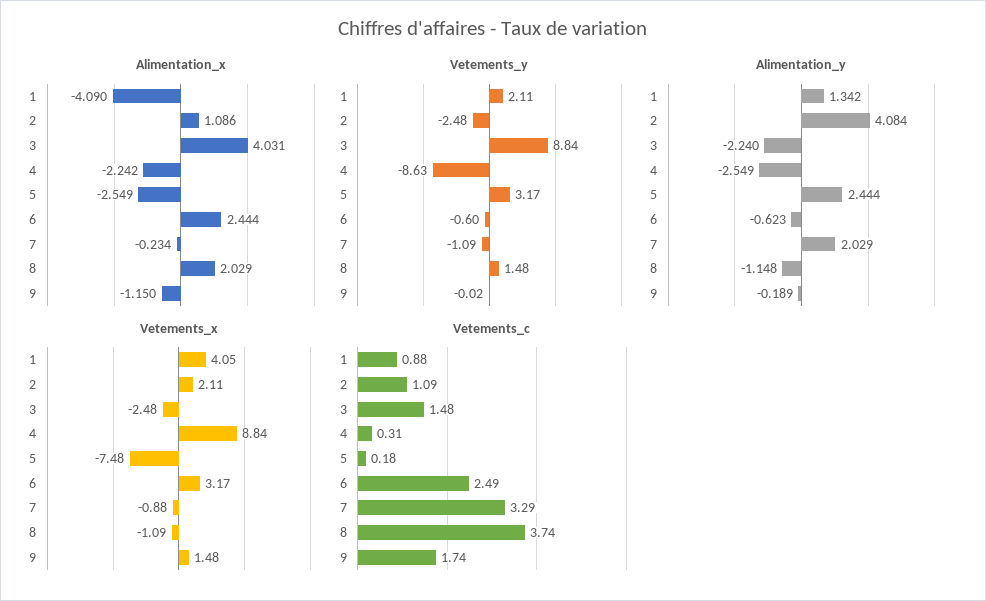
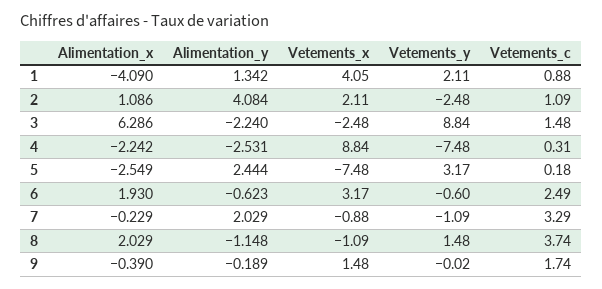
  {
    "Alimentation_x": {
      "1": -4.09,
      "2": 1.086,
-     "3": 4.031,
+     "3": 6.286,
      "4": -2.242,
      "5": -2.549,
-     "6": 2.444,
+     "6": 1.93,
-     "7": -0.234,
+     "7": -0.229,
      "8": 2.029,
-     "9": -1.15
+     "9": -0.39
    },
    "Vetements_y": {
      "1": 2.11,
      "2": -2.48,
      "3": 8.84,
-     "4": -8.63,
+     "4": -7.48,
      "5": 3.17,
      "6": -0.6,
      "7": -1.09,
      "8": 1.48,
      "9": -0.02
    },
    "Alimentation_y": {
      "1": 1.342,
      "2": 4.084,
      "3": -2.24,
-     "4": -2.549,
+     "4": -2.531,
      "5": 2.444,
      "6": -0.623,
      "7": 2.029,
      "8": -1.148,
      "9": -0.189
    },
    "Vetements_x": {
      "1": 4.05,
      "2": 2.11,
      "3": -2.48,
      "4": 8.84,
      "5": -7.48,
      "6": 3.17,
      "7": -0.88,
      "8": -1.09,
      "9": 1.48
    },
    "Vetements_c": {
      "1": 0.88,
      "2": 1.09,
      "3": 1.48,
      "4": 0.31,
      "5": 0.18,
      "6": 2.49,
      "7": 3.29,
      "8": 3.74,
      "9": 1.74
    }
  }

